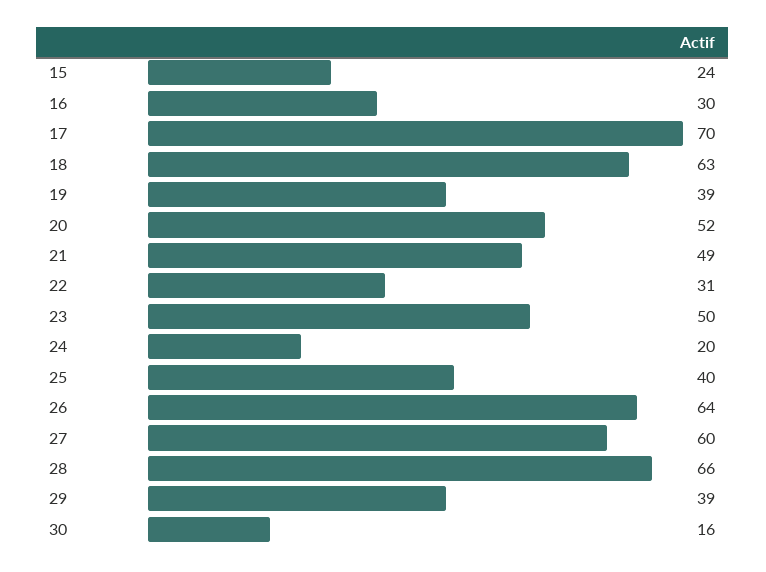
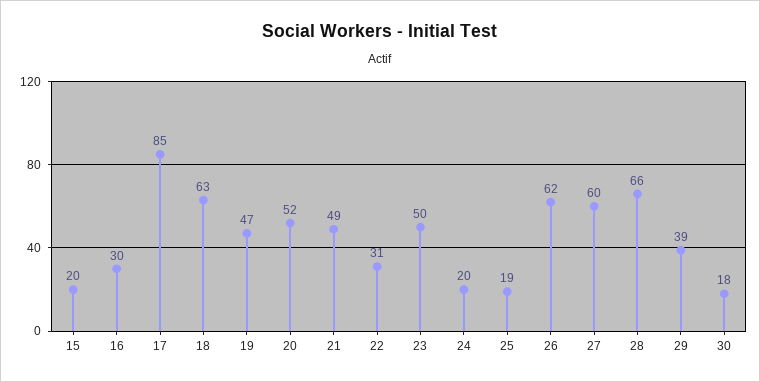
  {
-   "15": 24,
+   "15": 20,
    "16": 30,
-   "17": 70,
+   "17": 85,
    "18": 63,
-   "19": 39,
+   "19": 47,
    "20": 52,
    "21": 49,
    "22": 31,
    "23": 50,
    "24": 20,
-   "25": 40,
+   "25": 19,
-   "26": 64,
+   "26": 62,
    "27": 60,
    "28": 66,
    "29": 39,
-   "30": 16
+   "30": 18
  }

